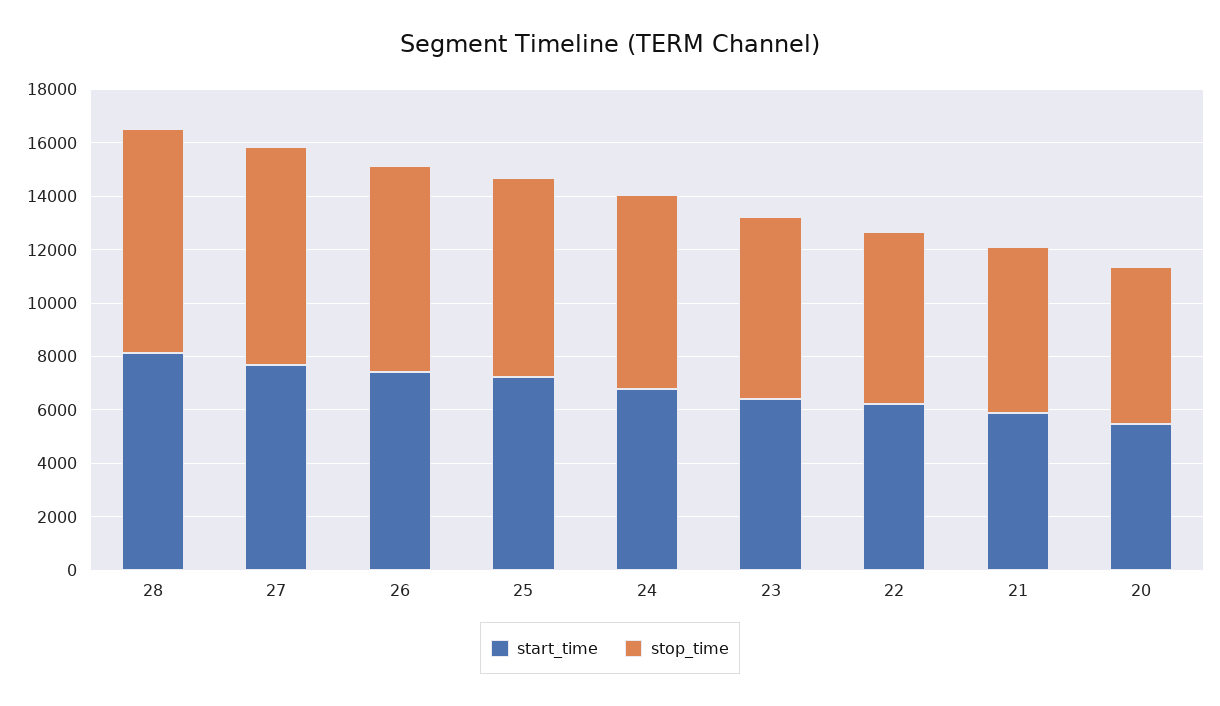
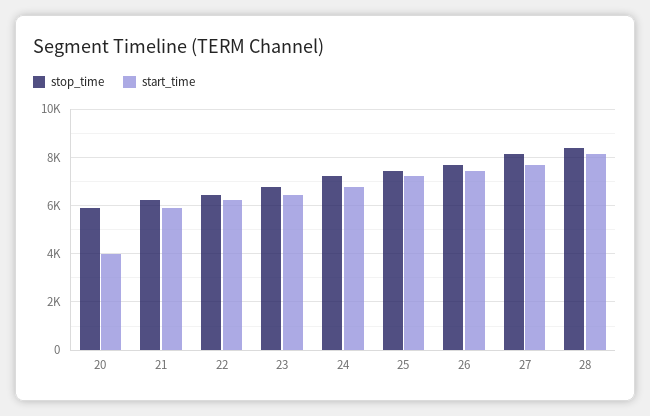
  {
    "start_time": {
      "28": 8250,
      "27": 7750,
      "26": 7500,
      "25": 7250,
      "24": 6750,
      "23": 6500,
      "22": 6250,
      "21": 6000,
-     "20": 5500
+     "20": 4000
    },
    "stop_time": {
      "28": 8500,
      "27": 8250,
      "26": 7750,
      "25": 7500,
      "24": 7250,
      "23": 6750,
      "22": 6500,
      "21": 6250,
      "20": 6000
    }
  }

